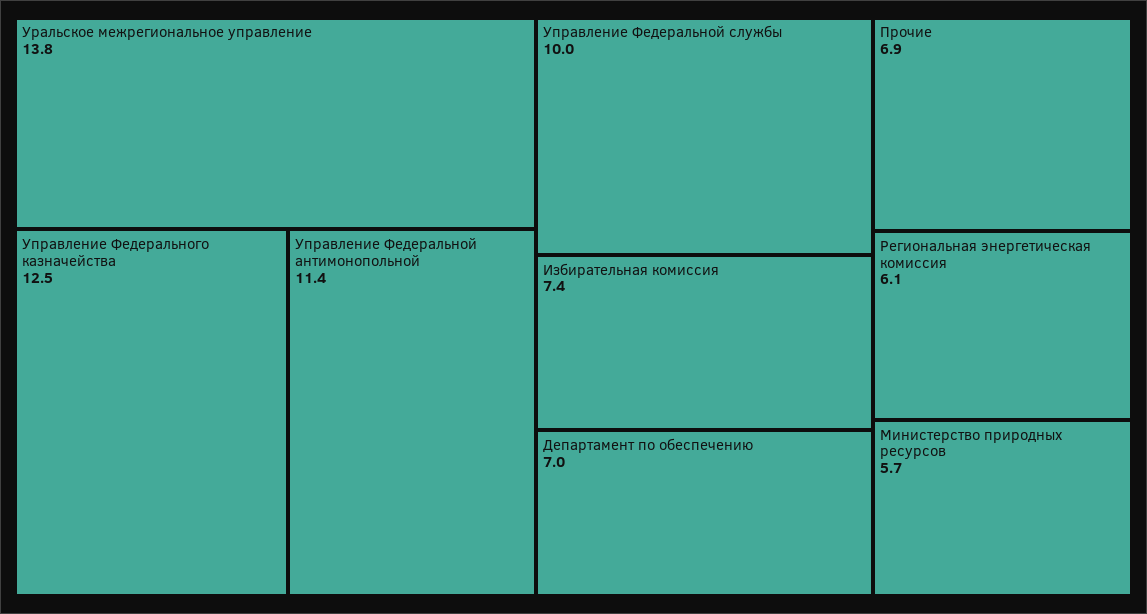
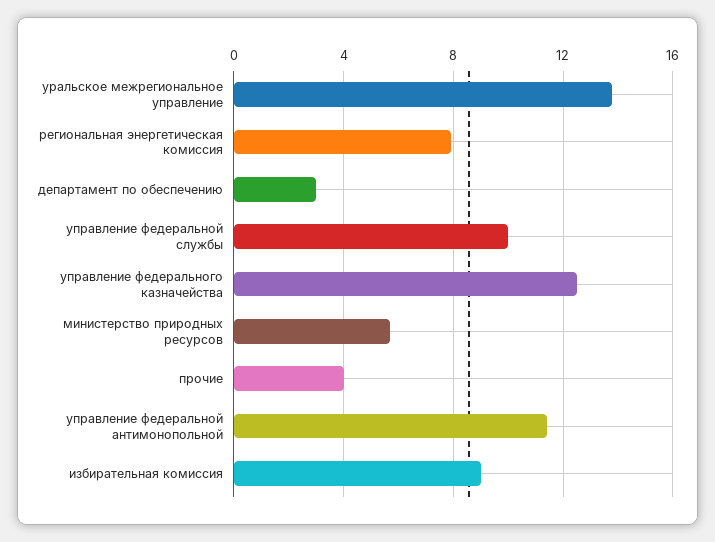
  {
    "Уральское межрегиональное управление": 13.8,
    "Управление Федерального казначейства": 12.5,
    "Управление Федеральной антимонопольной": 11.4,
    "Управление Федеральной службы": 10,
-   "Избирательная комиссия": 7.4,
+   "Избирательная комиссия": 9,
-   "Департамент по обеспечению": 7,
+   "Департамент по обеспечению": 3,
-   "Прочие": 6.9,
+   "Прочие": 4,
-   "Региональная энергетическая комиссия": 6.1,
+   "Региональная энергетическая комиссия": 8,
    "Министерство природных ресурсов": 5.7
  }

